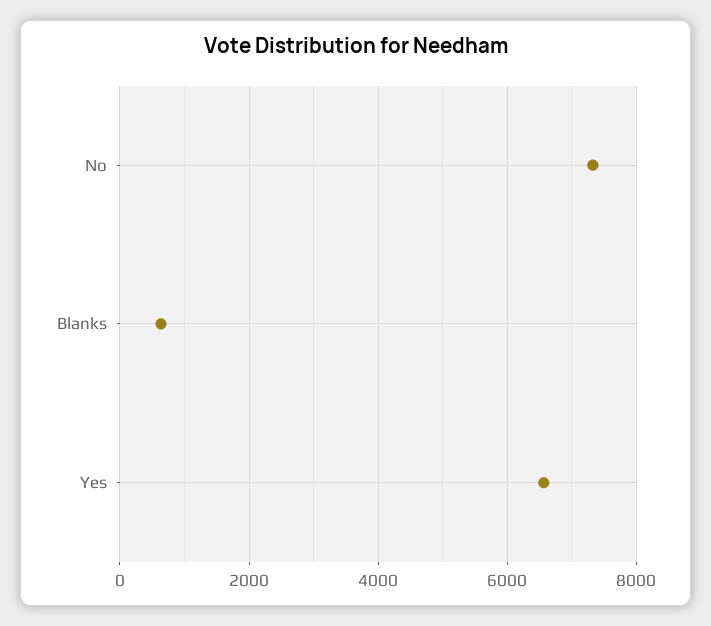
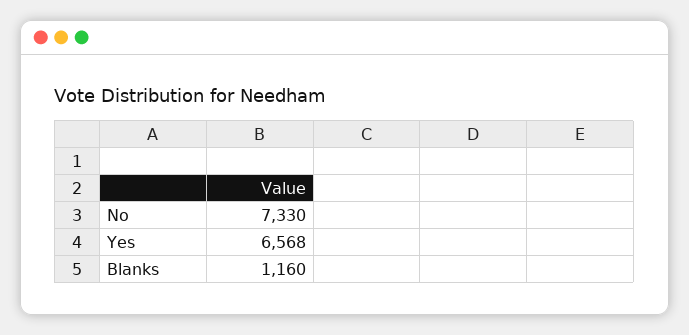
  {
    "No": 7330,
-   "Blanks": 600,
+   "Blanks": 1160,
    "Yes": 6568
  }

